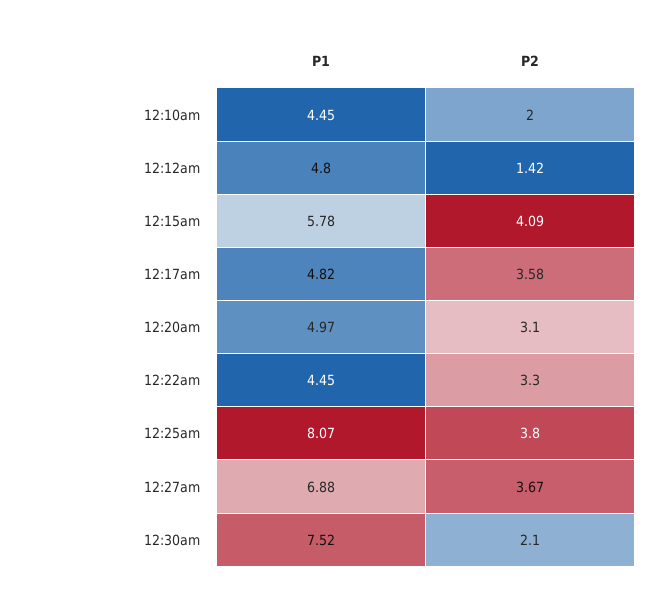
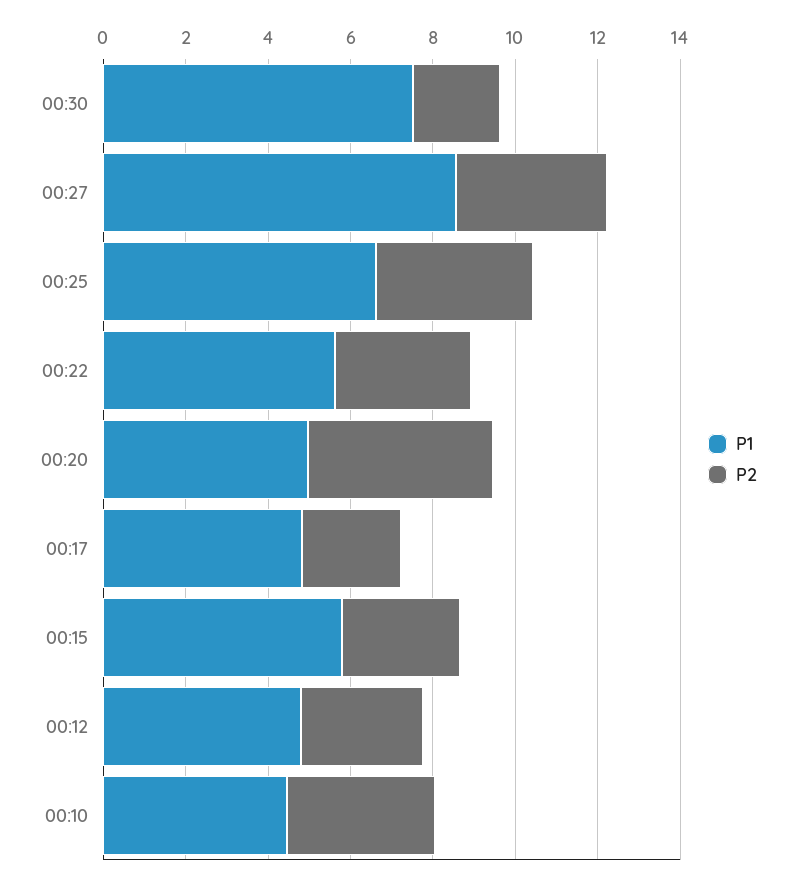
  {
    "P1": {
      "12:10am": 4.45,
      "12:12am": 4.8,
      "12:15am": 5.78,
      "12:17am": 4.82,
      "12:20am": 4.97,
-     "12:22am": 4.45,
+     "12:22am": 5.5,
-     "12:25am": 8.07,
+     "12:25am": 6.5,
-     "12:27am": 6.88,
+     "12:27am": 8.5,
      "12:30am": 7.52
    },
    "P2": {
-     "12:10am": 2,
+     "12:10am": 3.5,
-     "12:12am": 1.42,
+     "12:12am": 3,
-     "12:15am": 4.09,
+     "12:15am": 3,
-     "12:17am": 3.58,
+     "12:17am": 2.5,
-     "12:20am": 3.1,
+     "12:20am": 4.5,
      "12:22am": 3.3,
      "12:25am": 3.8,
      "12:27am": 3.67,
      "12:30am": 2.1
    }
  }

